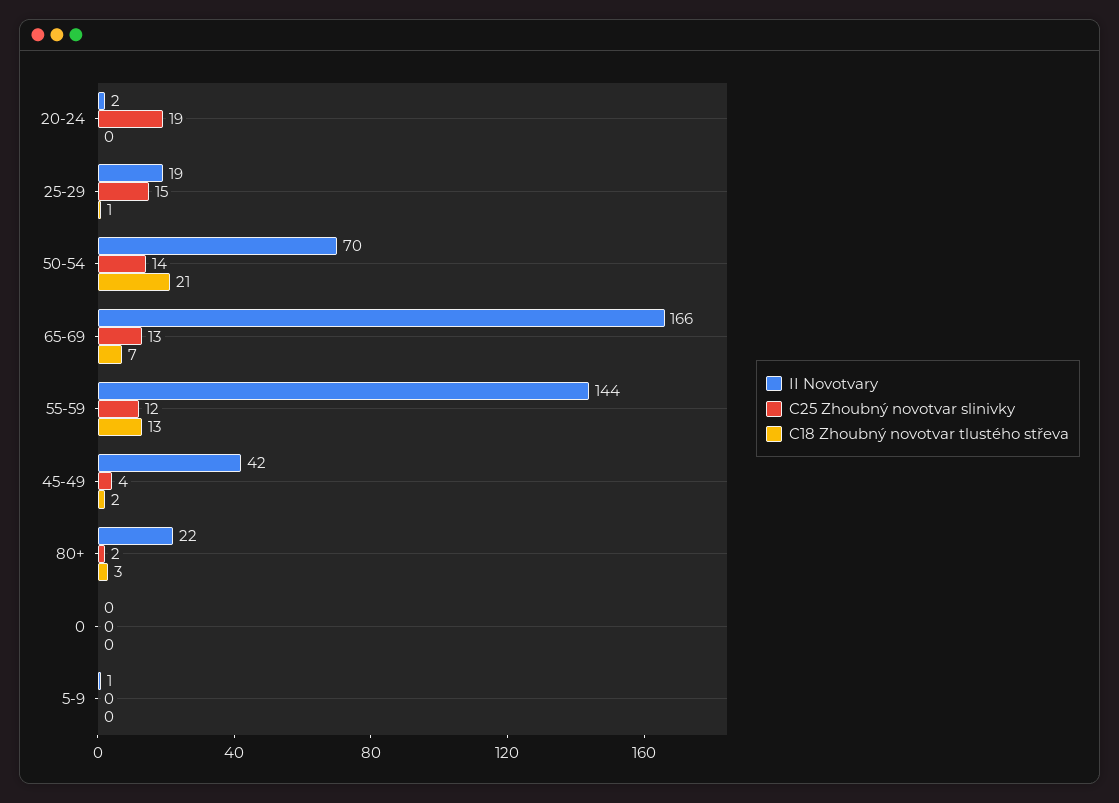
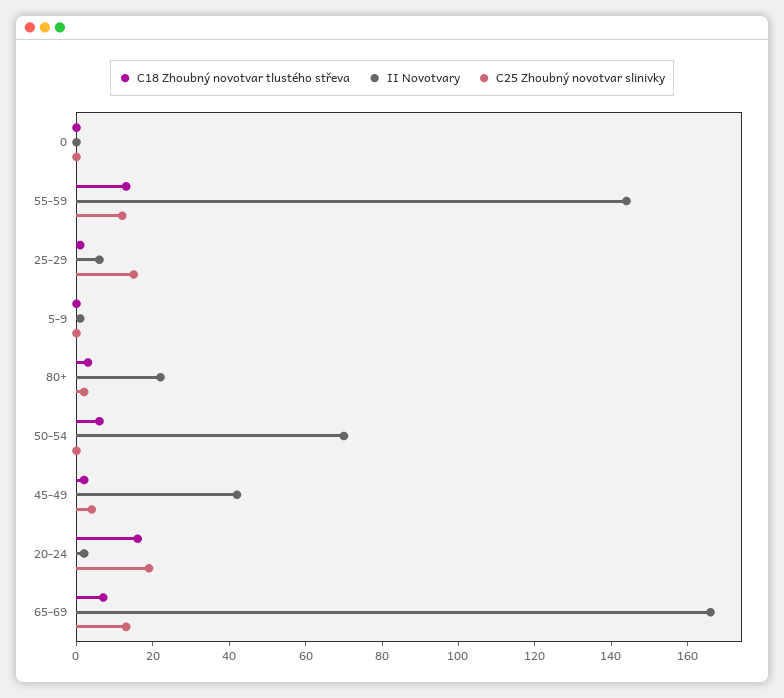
  {
    "II Novotvary": {
      "20-24": 2,
-     "25-29": 19,
+     "25-29": 5,
      "50-54": 70,
      "65-69": 166,
      "55-59": 144,
      "45-49": 42,
      "80+": 22,
      "0": 0,
      "5-9": 1
    },
    "C25 Zhoubný novotvar slinivky": {
      "20-24": 19,
      "25-29": 15,
-     "50-54": 14,
+     "50-54": 0,
      "65-69": 13,
      "55-59": 12,
      "45-49": 4,
      "80+": 2,
      "0": 0,
      "5-9": 0
    },
    "C18 Zhoubný novotvar tlustého střeva": {
-     "20-24": 0,
+     "20-24": 15,
      "25-29": 1,
-     "50-54": 21,
+     "50-54": 5,
      "65-69": 7,
      "55-59": 13,
      "45-49": 2,
      "80+": 3,
      "0": 0,
      "5-9": 0
    }
  }

